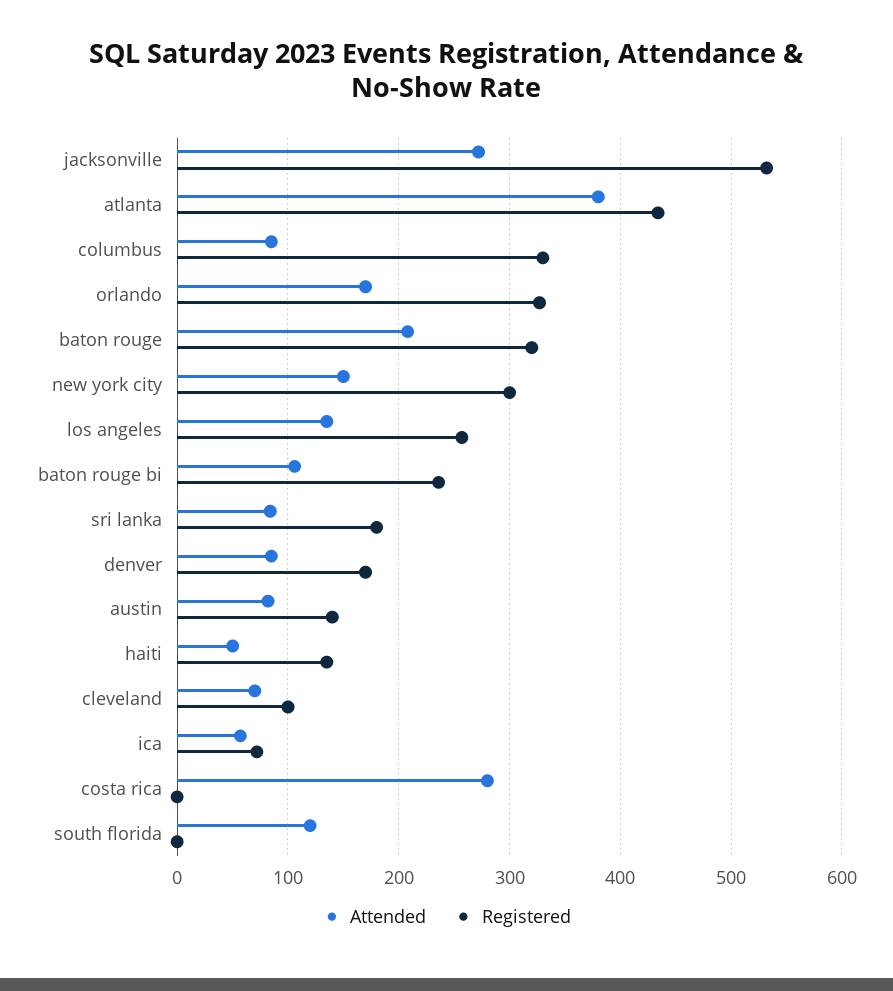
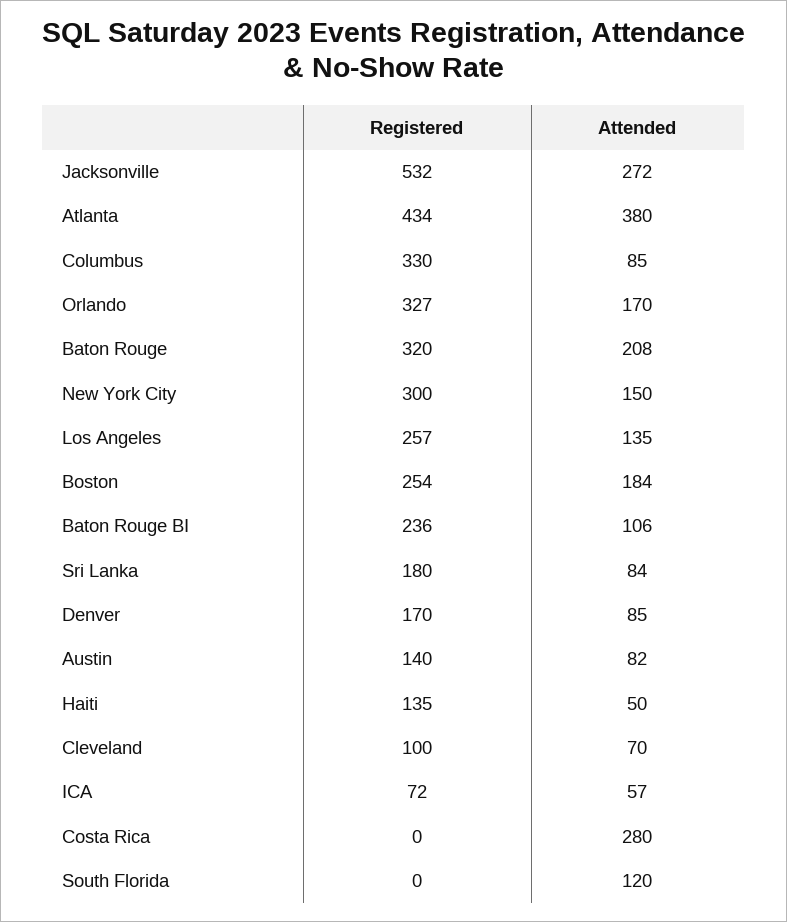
  {
    "Attended": {
      "jacksonville": 272,
      "atlanta": 380,
      "columbus": 85,
      "orlando": 170,
      "baton rouge": 208,
      "new york city": 150,
      "los angeles": 135,
      "baton rouge bi": 106,
      "sri lanka": 84,
      "denver": 85,
      "austin": 82,
      "haiti": 50,
      "cleveland": 70,
      "ica": 57,
      "costa rica": 280,
-     "south florida": 120
+     "south florida": 120,
+     "Boston": 184
    },
    "Registered": {
      "jacksonville": 532,
      "atlanta": 434,
      "columbus": 330,
      "orlando": 327,
      "baton rouge": 320,
      "new york city": 300,
      "los angeles": 257,
      "baton rouge bi": 236,
      "sri lanka": 180,
      "denver": 170,
      "austin": 140,
      "haiti": 135,
      "cleveland": 100,
      "ica": 72,
      "costa rica": 0,
-     "south florida": 0
+     "south florida": 0,
+     "Boston": 254
    }
  }

